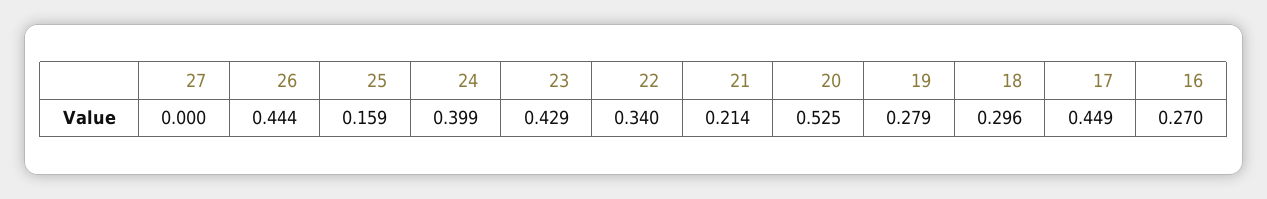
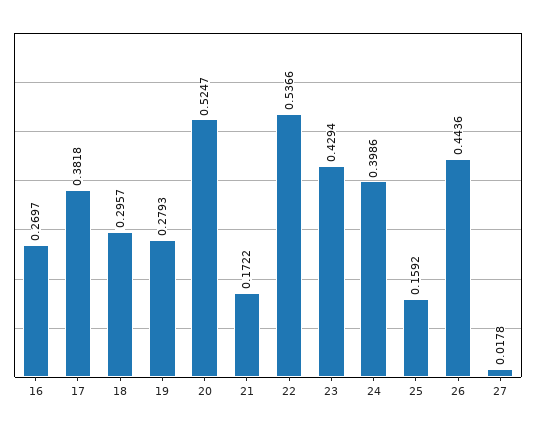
  {
-   "27": 0,
+   "27": 0.0178,
    "26": 0.4436,
    "25": 0.1592,
    "24": 0.3986,
    "23": 0.4294,
-   "22": 0.34,
+   "22": 0.5366,
-   "21": 0.214,
+   "21": 0.1722,
    "20": 0.5247,
    "19": 0.2793,
    "18": 0.2957,
-   "17": 0.449,
+   "17": 0.3818,
    "16": 0.2697
  }

